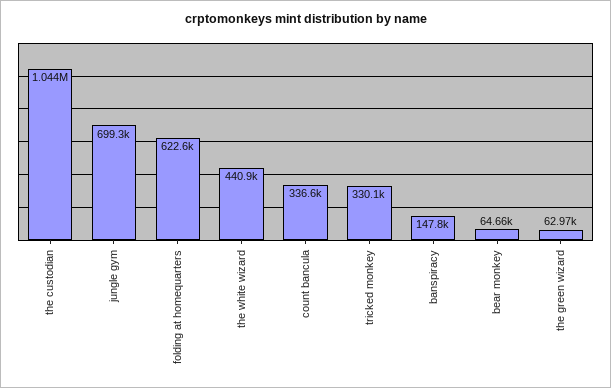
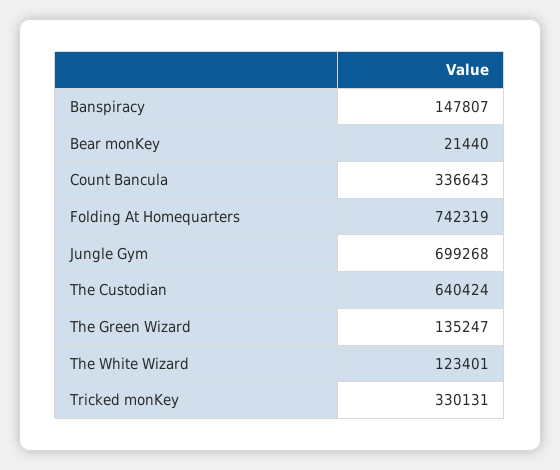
  {
-   "the custodian": 1044000,
+   "the custodian": 640424,
    "jungle gym": 699268,
-   "folding at homequarters": 622600,
+   "folding at homequarters": 742319,
-   "the white wizard": 440900,
+   "the white wizard": 123401,
    "count bancula": 336643,
    "tricked monkey": 330131,
    "banspiracy": 147807,
-   "bear monkey": 64660,
+   "bear monkey": 21440,
-   "the green wizard": 62970
+   "the green wizard": 135247
  }

